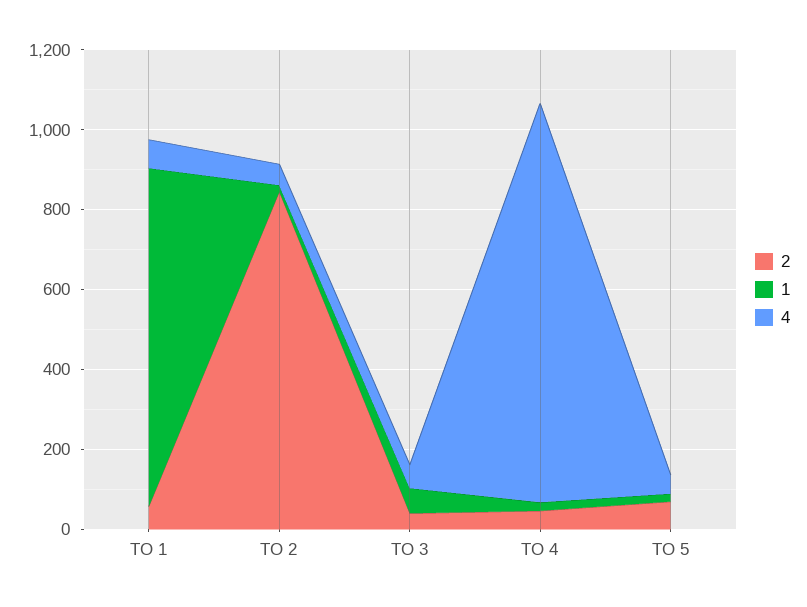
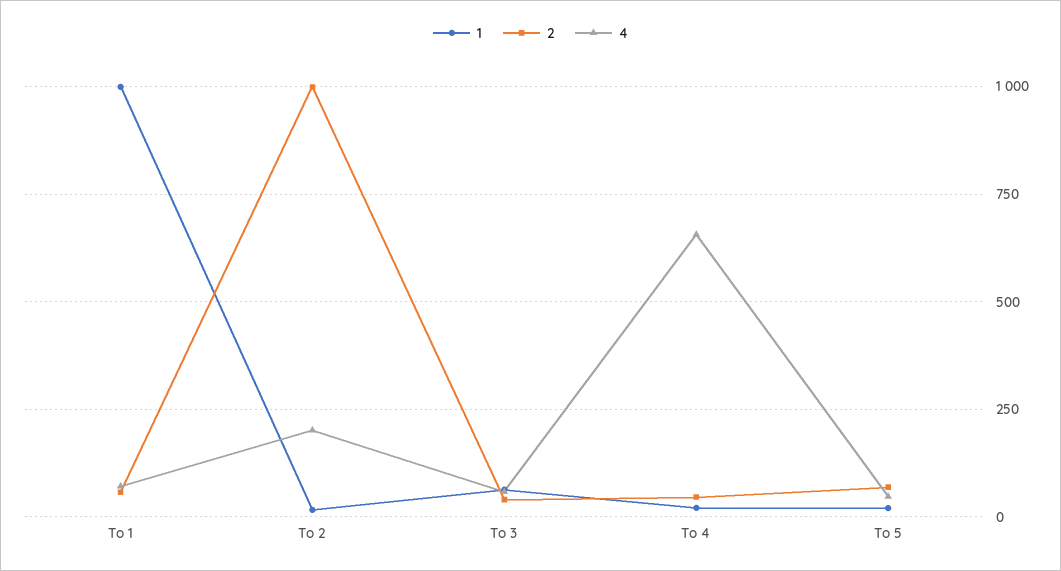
  {
    "2": {
      "TO 1": 50,
-     "TO 2": 850,
+     "TO 2": 1000,
      "TO 3": 50,
      "TO 4": 50,
      "TO 5": 75
    },
    "1": {
-     "TO 1": 850,
+     "TO 1": 1000,
      "TO 2": 25,
      "TO 3": 75,
      "TO 4": 25,
      "TO 5": 25
    },
    "4": {
      "TO 1": 75,
-     "TO 2": 50,
+     "TO 2": 200,
      "TO 3": 50,
-     "TO 4": 1000,
+     "TO 4": 650,
      "TO 5": 50
    }
  }

